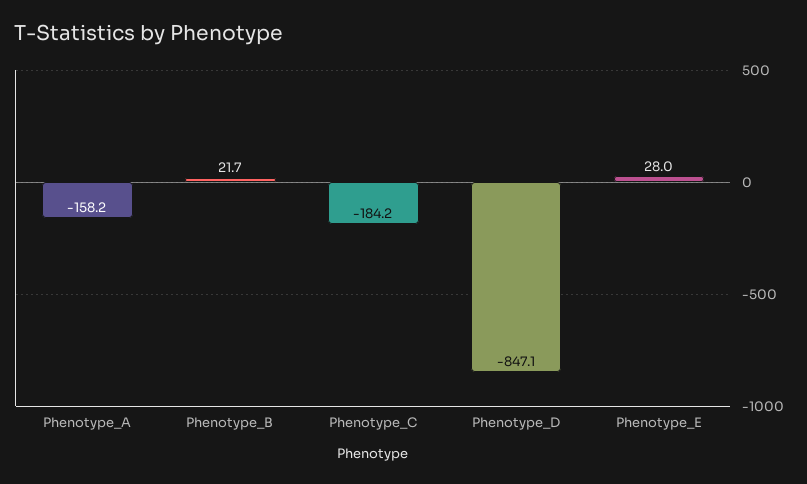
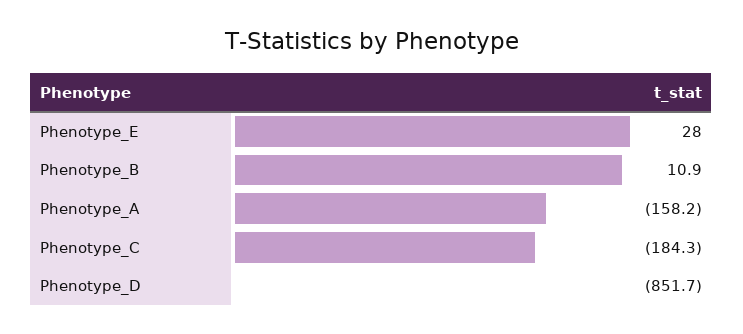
  {
    "Phenotype_A": -158.2,
-   "Phenotype_B": 21.7,
+   "Phenotype_B": 10.9,
-   "Phenotype_C": -184.2,
+   "Phenotype_C": -184.3,
-   "Phenotype_D": -847.1,
+   "Phenotype_D": -851.7,
    "Phenotype_E": 28
  }

